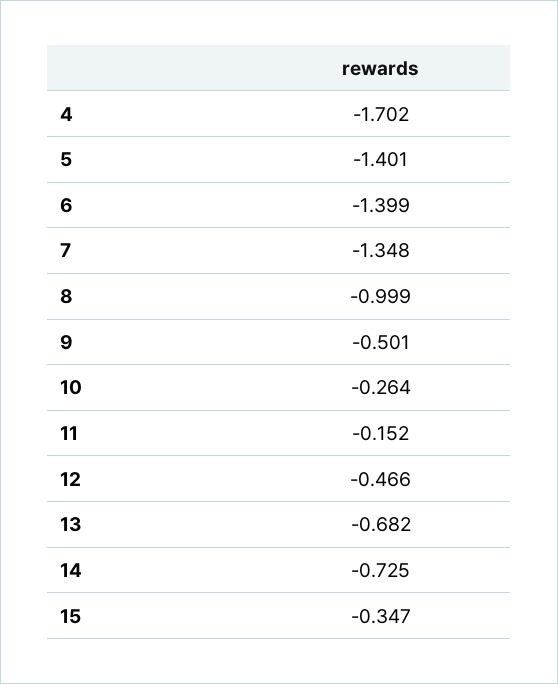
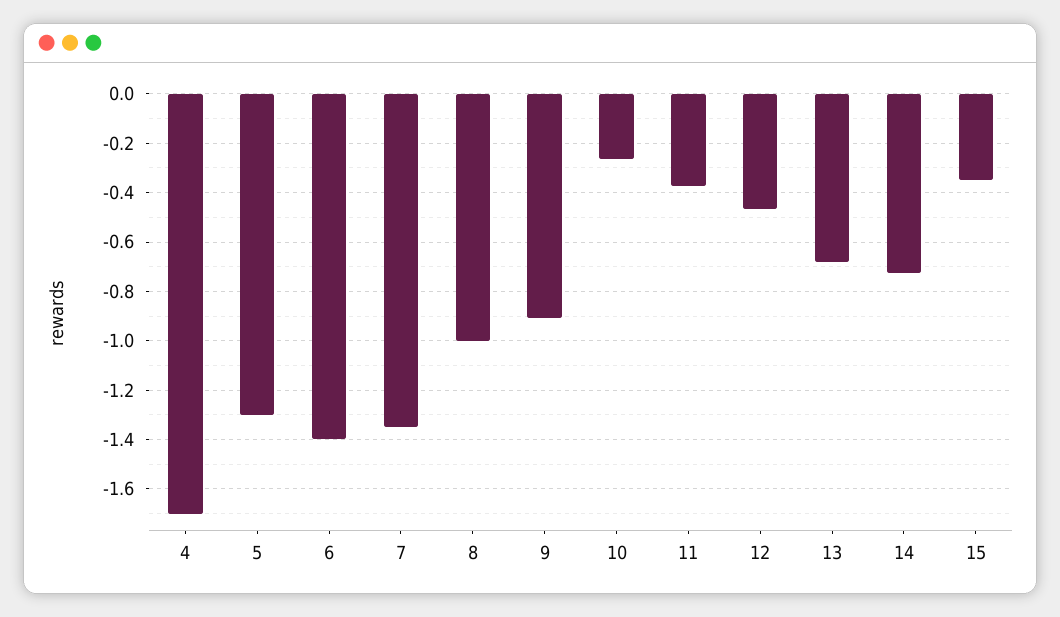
  {
    "4": -1.702,
-   "5": -1.401,
+   "5": -1.3,
    "6": -1.399,
    "7": -1.348,
    "8": -0.999,
-   "9": -0.501,
+   "9": -0.9,
    "10": -0.264,
-   "11": -0.152,
+   "11": -0.375,
    "12": -0.466,
    "13": -0.682,
    "14": -0.725,
    "15": -0.347
  }

